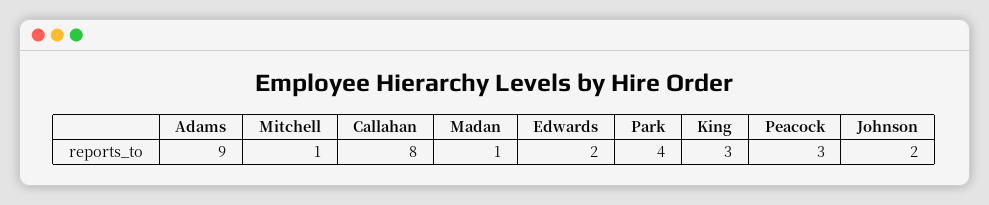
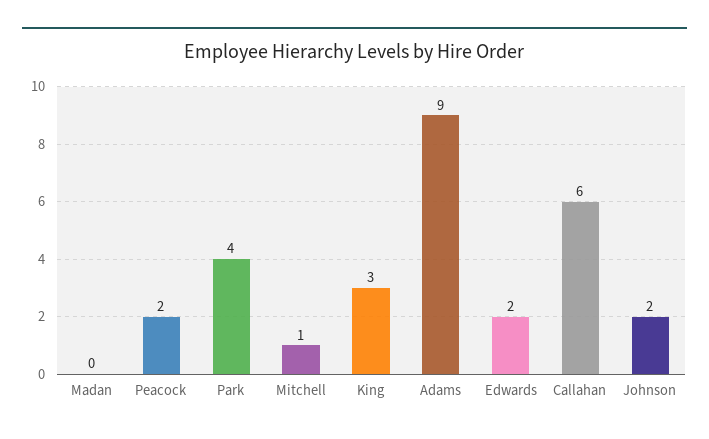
  {
    "Adams": 9,
    "Mitchell": 1,
-   "Callahan": 8,
+   "Callahan": 6,
-   "Madan": 1,
+   "Madan": 0,
    "Edwards": 2,
    "Park": 4,
    "King": 3,
-   "Peacock": 3,
+   "Peacock": 2,
    "Johnson": 2
  }

